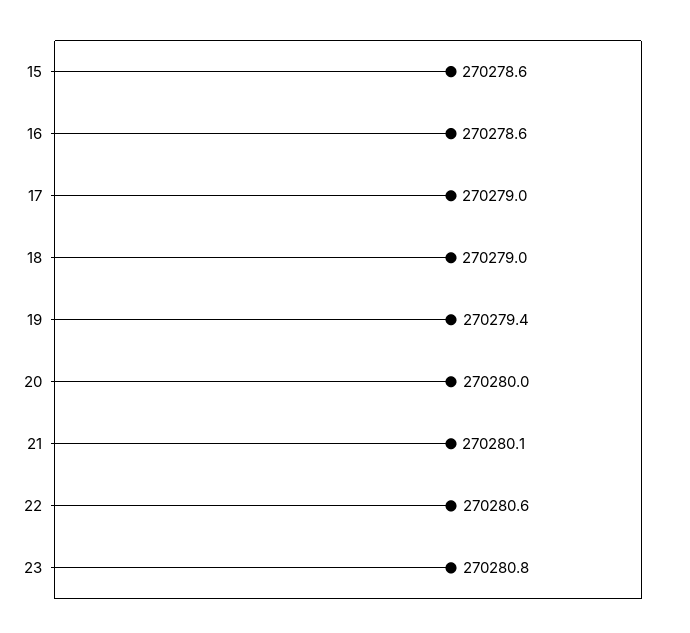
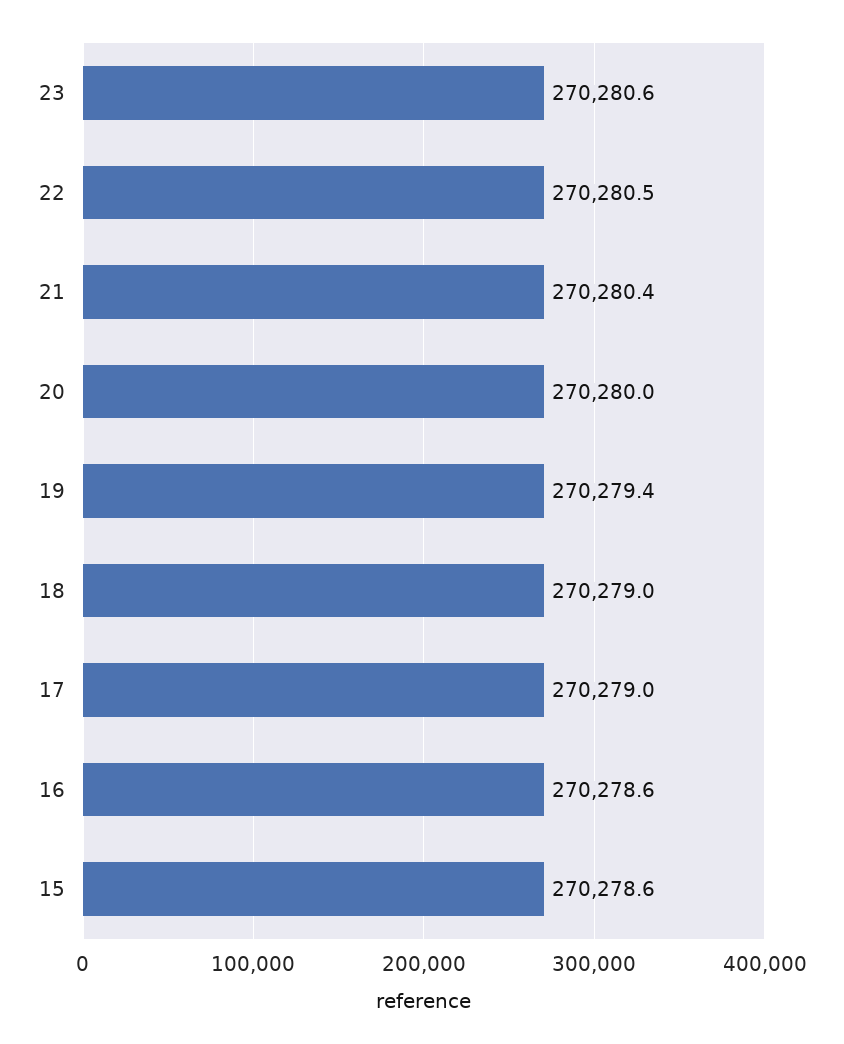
  {
    "15": 270278.6,
    "16": 270278.6,
    "17": 270279,
    "18": 270279,
    "19": 270279.4,
    "20": 270280,
-   "21": 270280.1,
+   "21": 270280.4,
-   "22": 270280.6,
+   "22": 270280.5,
-   "23": 270280.8
+   "23": 270280.6
  }

